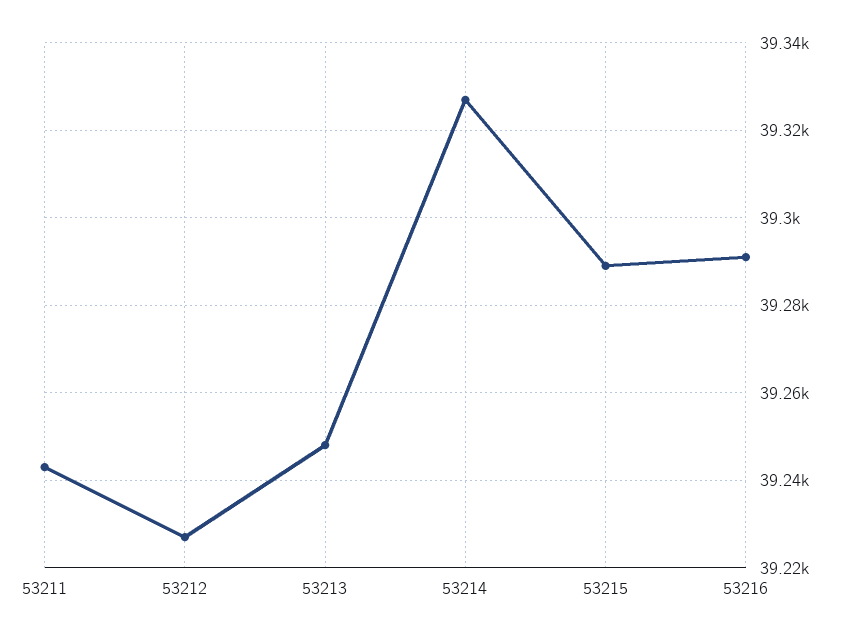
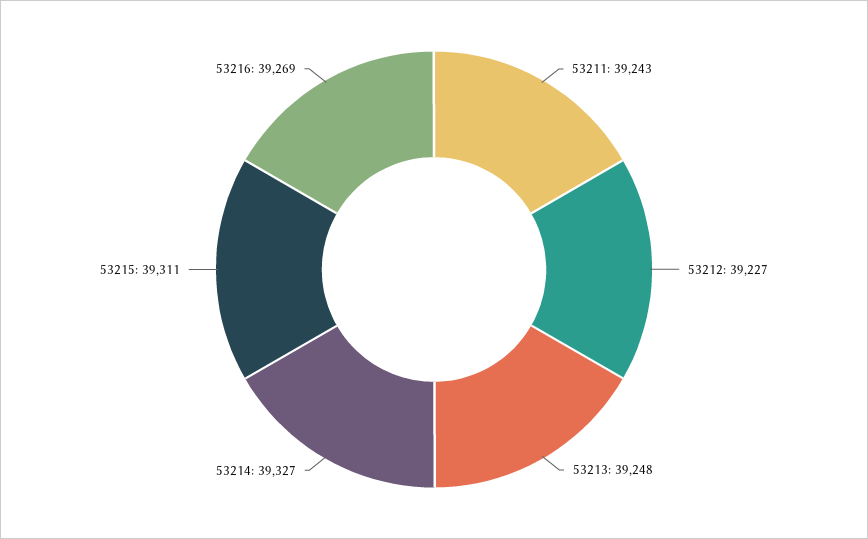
  {
    "53211": 39243,
    "53212": 39227,
    "53213": 39248,
    "53214": 39327,
-   "53215": 39290,
+   "53215": 39311,
-   "53216": 39290
+   "53216": 39269
  }

